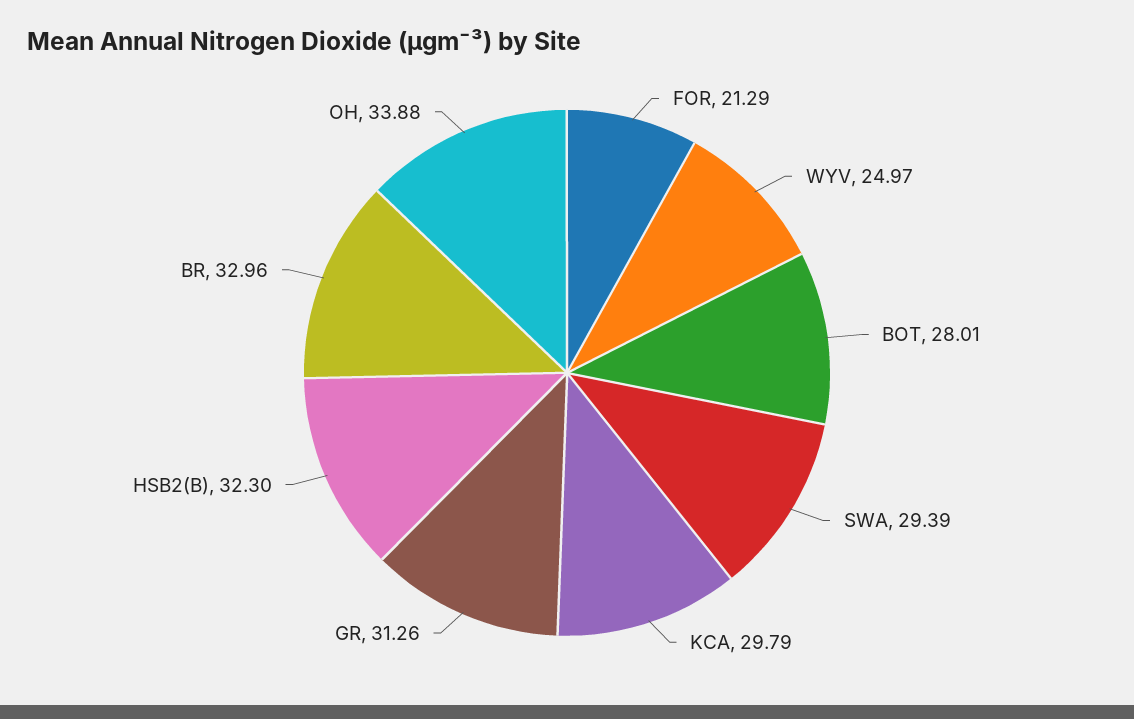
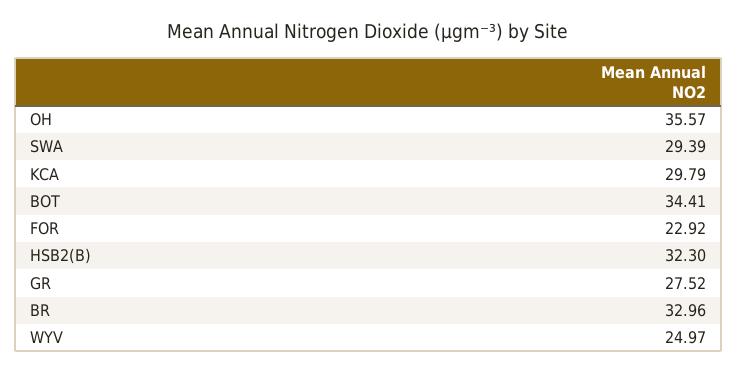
  {
-   "FOR": 21.29,
+   "FOR": 22.92,
    "WYV": 24.97,
-   "BOT": 28.01,
+   "BOT": 34.41,
    "SWA": 29.39,
    "KCA": 29.79,
-   "GR": 31.26,
+   "GR": 27.52,
    "HSB2(B)": 32.3,
    "BR": 32.96,
-   "OH": 33.88
+   "OH": 35.57
  }

